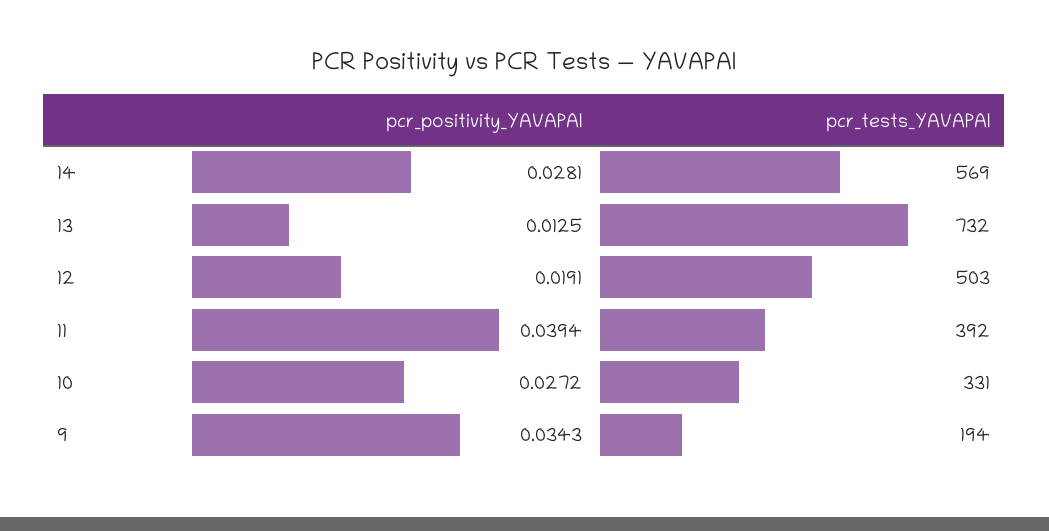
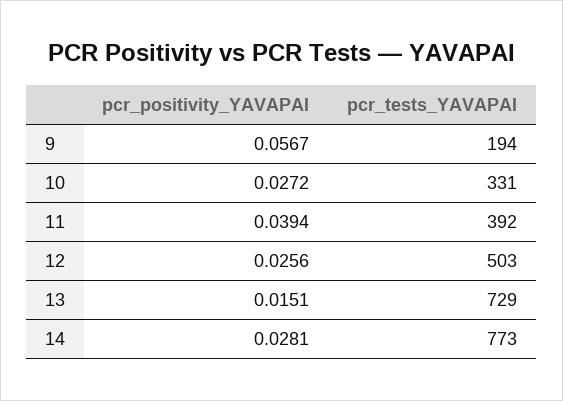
  {
    "pcr_positivity_YAVAPAI": {
      "14": 0.0281,
-     "13": 0.0125,
+     "13": 0.0151,
-     "12": 0.0191,
+     "12": 0.0256,
      "11": 0.0394,
      "10": 0.0272,
-     "9": 0.0343
+     "9": 0.0567
    },
    "pcr_tests_YAVAPAI": {
-     "14": 569,
+     "14": 773,
-     "13": 732,
+     "13": 729,
      "12": 503,
      "11": 392,
      "10": 331,
      "9": 194
    }
  }

